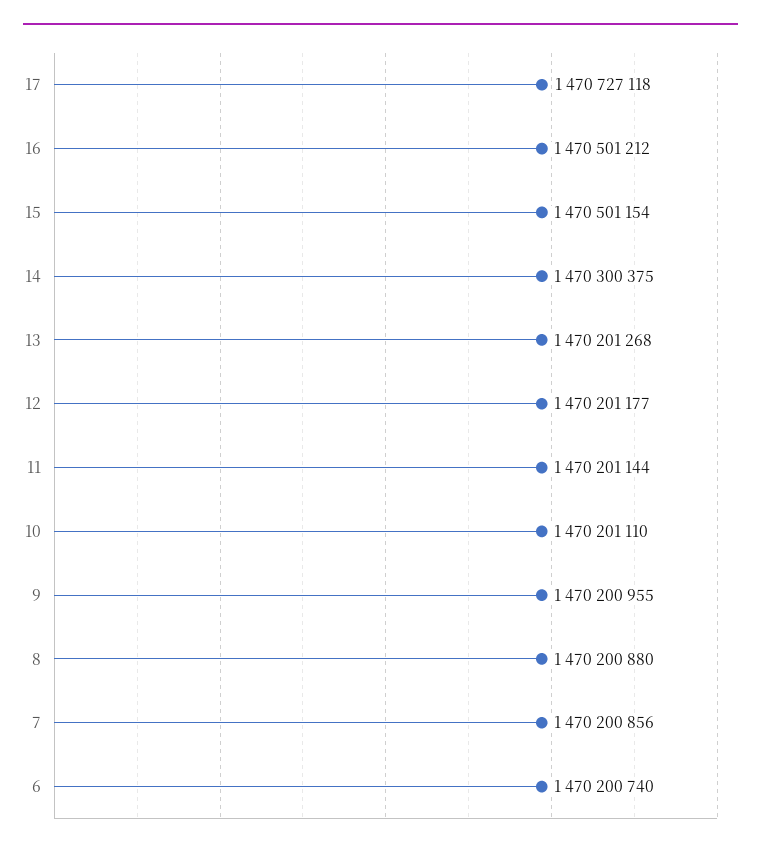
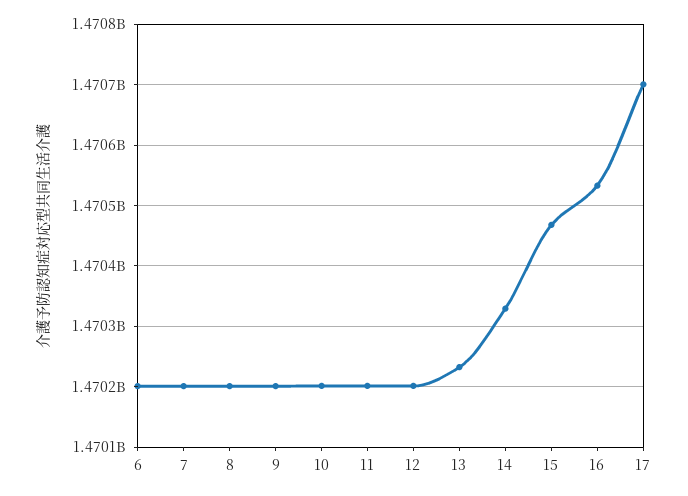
  {
-   "17": 1470727118,
+   "17": 1470700000,
-   "16": 1470501212,
+   "16": 1470530000,
-   "15": 1470501154,
+   "15": 1470470000,
-   "14": 1470300375,
+   "14": 1470330000,
-   "13": 1470201268,
+   "13": 1470230000,
    "12": 1470201177,
    "11": 1470201144,
    "10": 1470201110,
    "9": 1470200955,
    "8": 1470200880,
    "7": 1470200856,
    "6": 1470200740
  }

